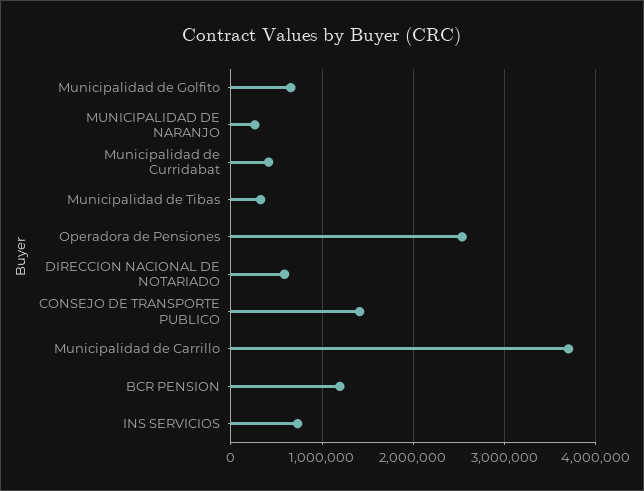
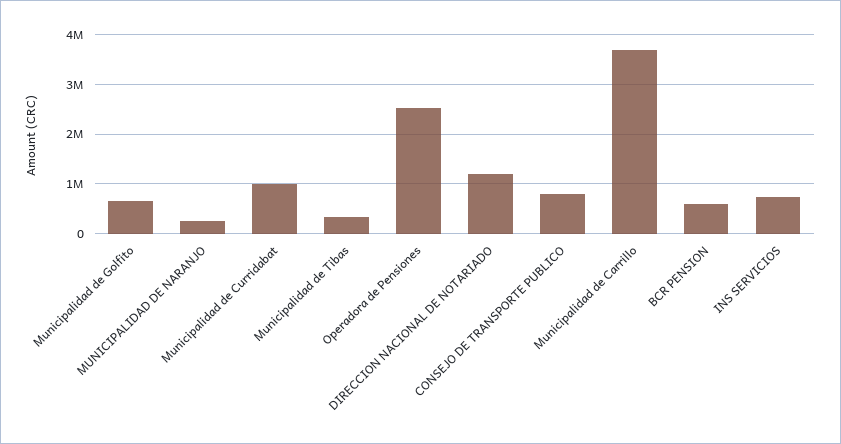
  {
    "Municipalidad de Golfito": 700000,
    "MUNICIPALIDAD DE NARANJO": 300000,
-   "Municipalidad de Curridabat": 400000,
+   "Municipalidad de Curridabat": 1000000,
    "Municipalidad de Tibas": 300000,
    "Operadora de Pensiones": 2500000,
-   "DIRECCION NACIONAL DE NOTARIADO": 600000,
+   "DIRECCION NACIONAL DE NOTARIADO": 1200000,
-   "CONSEJO DE TRANSPORTE PUBLICO": 1400000,
+   "CONSEJO DE TRANSPORTE PUBLICO": 800000,
    "Municipalidad de Carrillo": 3700000,
-   "BCR PENSION": 1200000,
+   "BCR PENSION": 600000,
    "INS SERVICIOS": 700000
  }

